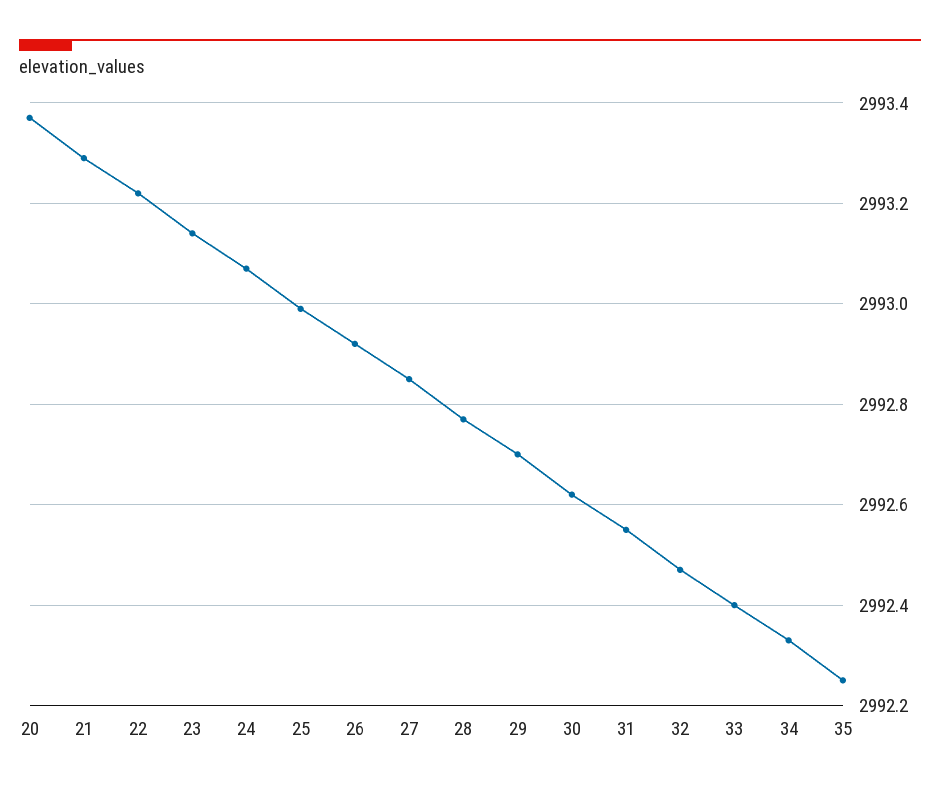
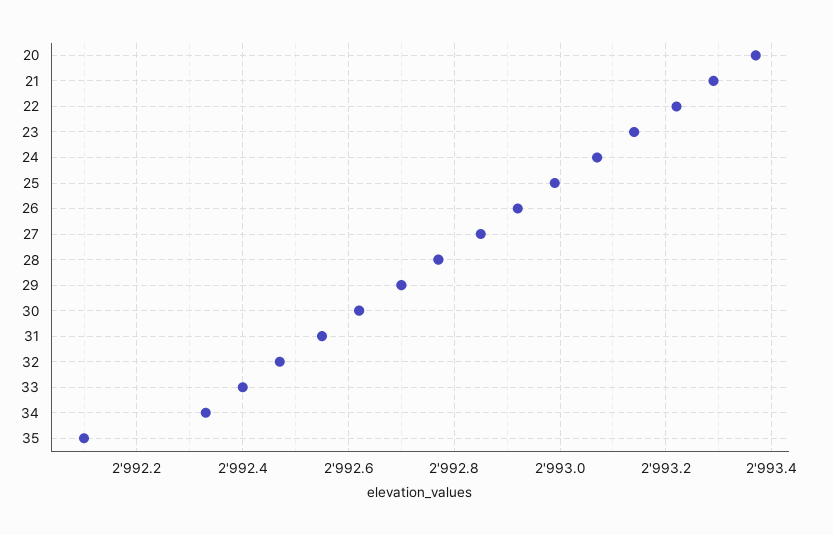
  {
    "20": 2993.35,
    "21": 2993.3,
    "22": 2993.2,
    "23": 2993.15,
    "24": 2993.05,
    "25": 2993,
    "26": 2992.9,
    "27": 2992.85,
    "28": 2992.75,
    "29": 2992.7,
    "30": 2992.6,
    "31": 2992.55,
    "32": 2992.45,
    "33": 2992.4,
    "34": 2992.35,
-   "35": 2992.25
+   "35": 2992.1
  }

